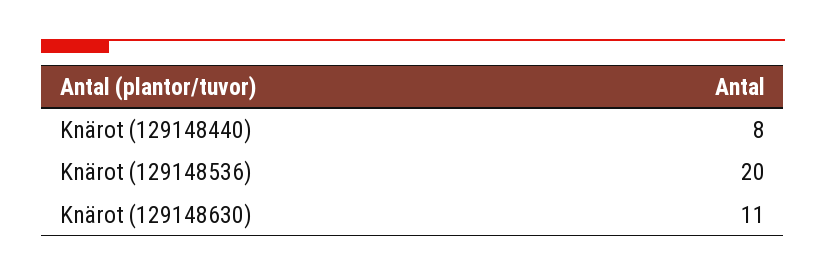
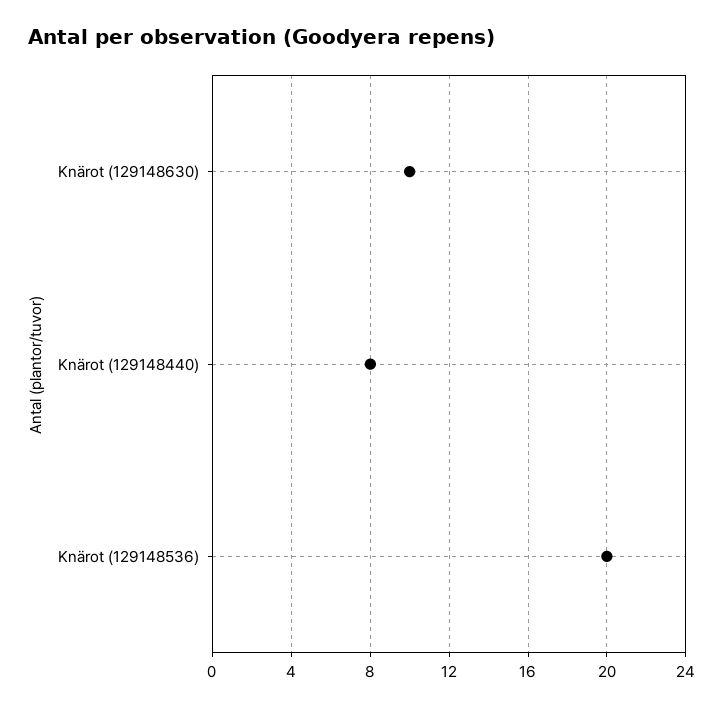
  {
    "Knärot (129148440)": 8,
    "Knärot (129148536)": 20,
-   "Knärot (129148630)": 11
+   "Knärot (129148630)": 10
  }

